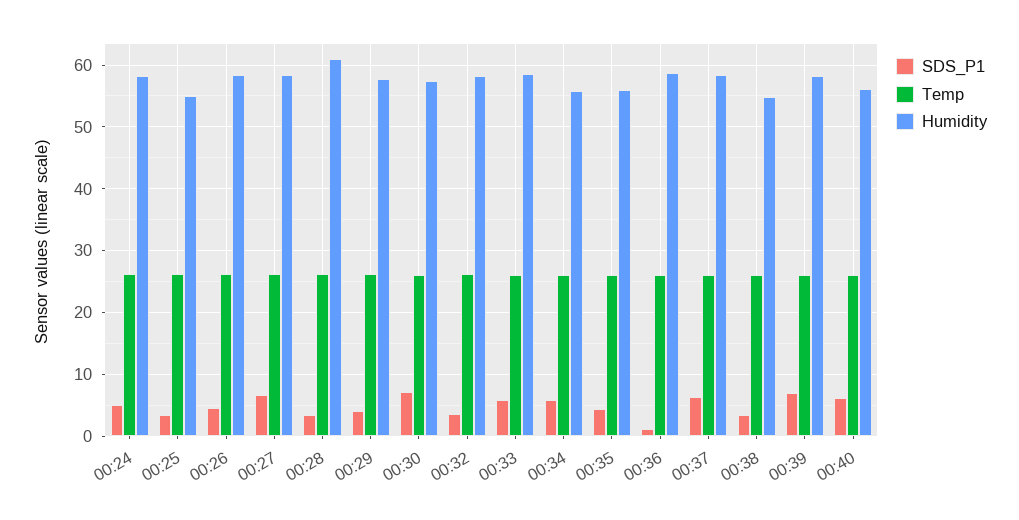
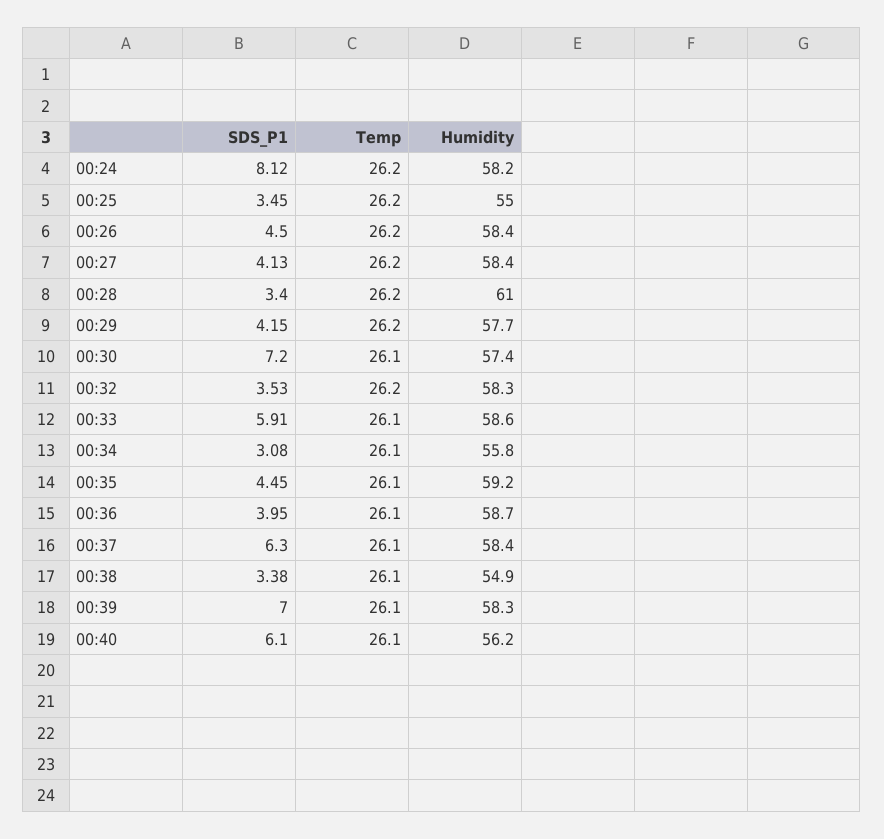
  {
    "SDS_P1": {
-     "00:24": 5,
+     "00:24": 8.12,
      "00:25": 3.45,
      "00:26": 4.5,
-     "00:27": 7,
+     "00:27": 4.13,
      "00:28": 3.4,
      "00:29": 4.15,
      "00:30": 7.2,
      "00:32": 3.53,
      "00:33": 5.91,
-     "00:34": 6,
+     "00:34": 3.08,
      "00:35": 4.45,
-     "00:36": 1,
+     "00:36": 3.95,
      "00:37": 6.3,
      "00:38": 3.38,
      "00:39": 7,
      "00:40": 6.1
    },
    "Temp": {
      "00:24": 26.2,
      "00:25": 26.2,
      "00:26": 26.2,
      "00:27": 26.2,
      "00:28": 26.2,
      "00:29": 26.2,
      "00:30": 26.1,
      "00:32": 26.2,
      "00:33": 26.1,
      "00:34": 26.1,
      "00:35": 26.1,
      "00:36": 26.1,
      "00:37": 26.1,
      "00:38": 26.1,
      "00:39": 26.1,
      "00:40": 26.1
    },
    "Humidity": {
      "00:24": 58.2,
      "00:25": 55,
      "00:26": 58.4,
      "00:27": 58.4,
      "00:28": 61,
      "00:29": 57.7,
      "00:30": 57.4,
      "00:32": 58.3,
      "00:33": 58.6,
      "00:34": 55.8,
-     "00:35": 56,
+     "00:35": 59.2,
      "00:36": 58.7,
      "00:37": 58.4,
      "00:38": 54.9,
      "00:39": 58.3,
      "00:40": 56.2
    }
  }

